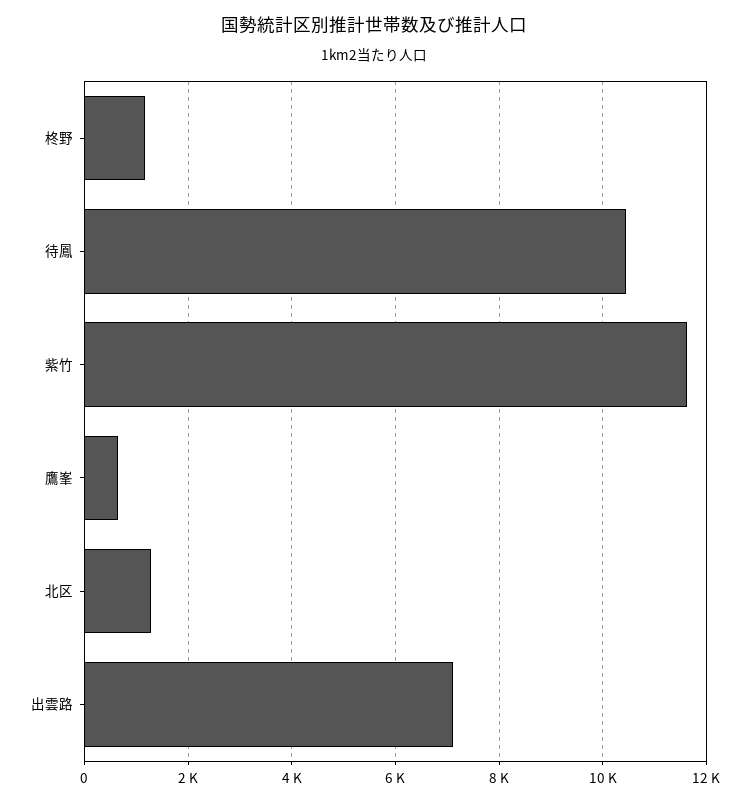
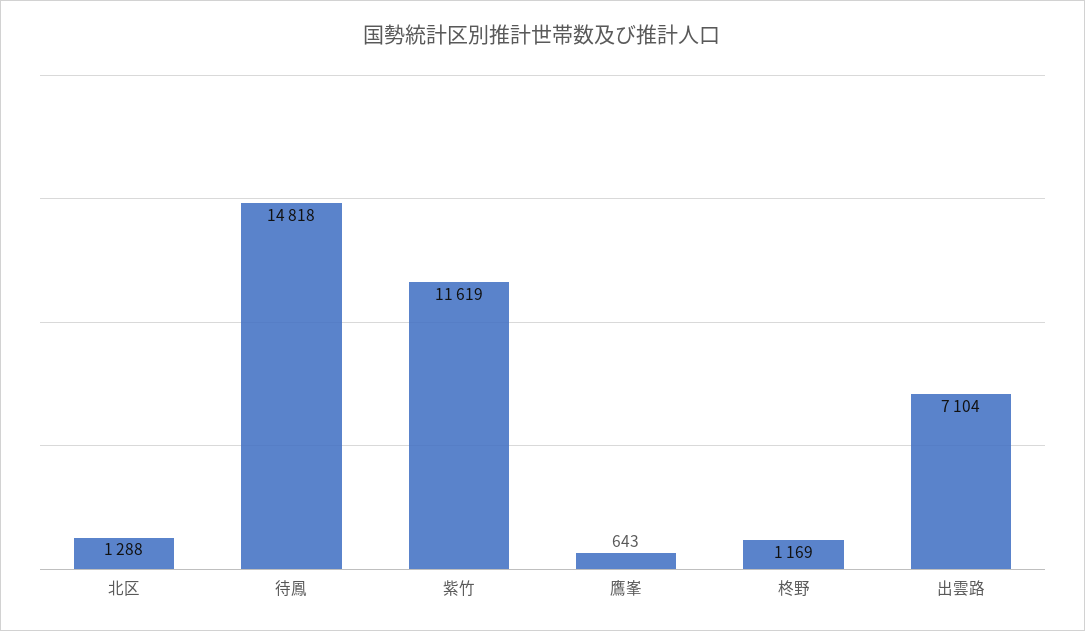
  {
    "柊野": 1169,
-   "待鳳": 10400,
+   "待鳳": 14818,
    "紫竹": 11619,
    "鷹峯": 643,
    "北区": 1288,
    "出雲路": 7104
  }

